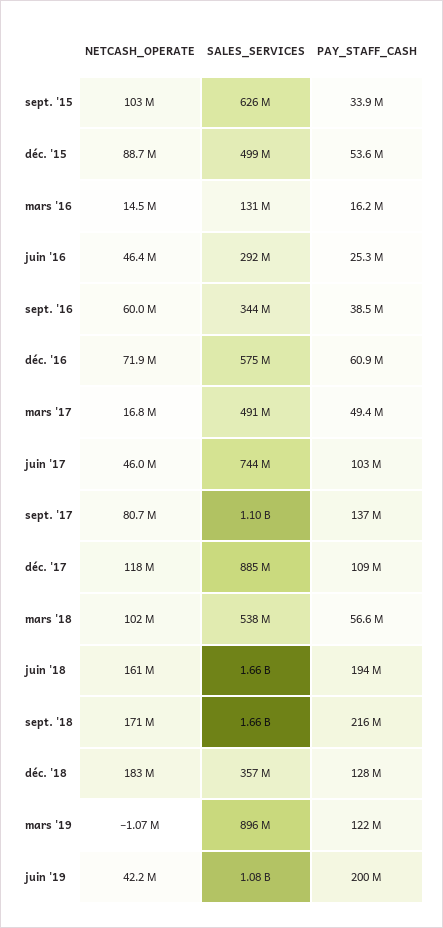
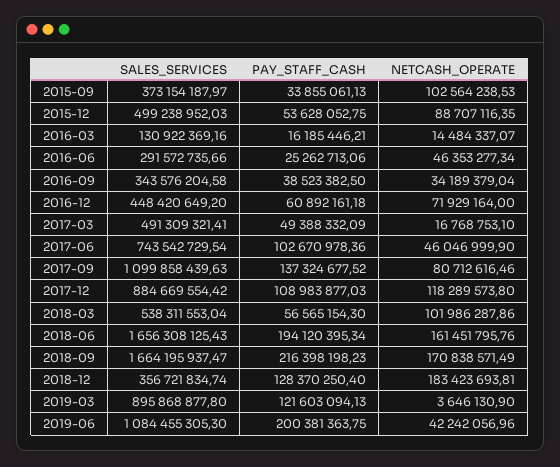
  {
    "NETCASH_OPERATE": {
      "sept. '15": 102564238.53,
      "déc. '15": 88707116.35,
      "mars '16": 14484337.07,
      "juin '16": 46353277.34,
-     "sept. '16": 60000000,
+     "sept. '16": 34189379.04,
      "déc. '16": 71929164,
      "mars '17": 16768753.1,
      "juin '17": 46046999.9,
      "sept. '17": 80712616.46,
      "déc. '17": 118289573.8,
      "mars '18": 101986287.86,
      "juin '18": 161451795.76,
      "sept. '18": 170838571.49,
      "déc. '18": 183423693.81,
-     "mars '19": -1070000,
+     "mars '19": 3646130.9,
      "juin '19": 42242056.96
    },
    "SALES_SERVICES": {
-     "sept. '15": 626000000,
+     "sept. '15": 373154187.97,
      "déc. '15": 499238952.03,
      "mars '16": 130922369.16,
      "juin '16": 291572735.66,
      "sept. '16": 343576204.58,
-     "déc. '16": 575000000,
+     "déc. '16": 448420649.2,
      "mars '17": 491309321.41,
      "juin '17": 743542729.54,
      "sept. '17": 1099858439.63,
      "déc. '17": 884669554.42,
      "mars '18": 538311553.04,
      "juin '18": 1656308125.43,
      "sept. '18": 1664195937.47,
      "déc. '18": 356721834.74,
      "mars '19": 895868877.8,
      "juin '19": 1084455305.3
    },
    "PAY_STAFF_CASH": {
      "sept. '15": 33855061.13,
      "déc. '15": 53628052.75,
      "mars '16": 16185446.21,
      "juin '16": 25262713.06,
      "sept. '16": 38523382.5,
      "déc. '16": 60892161.18,
      "mars '17": 49388332.09,
      "juin '17": 102670978.36,
      "sept. '17": 137324677.52,
      "déc. '17": 108983877.03,
      "mars '18": 56565154.3,
      "juin '18": 194120395.34,
      "sept. '18": 216398198.23,
      "déc. '18": 128370250.4,
      "mars '19": 121603094.13,
      "juin '19": 200381363.75
    }
  }

